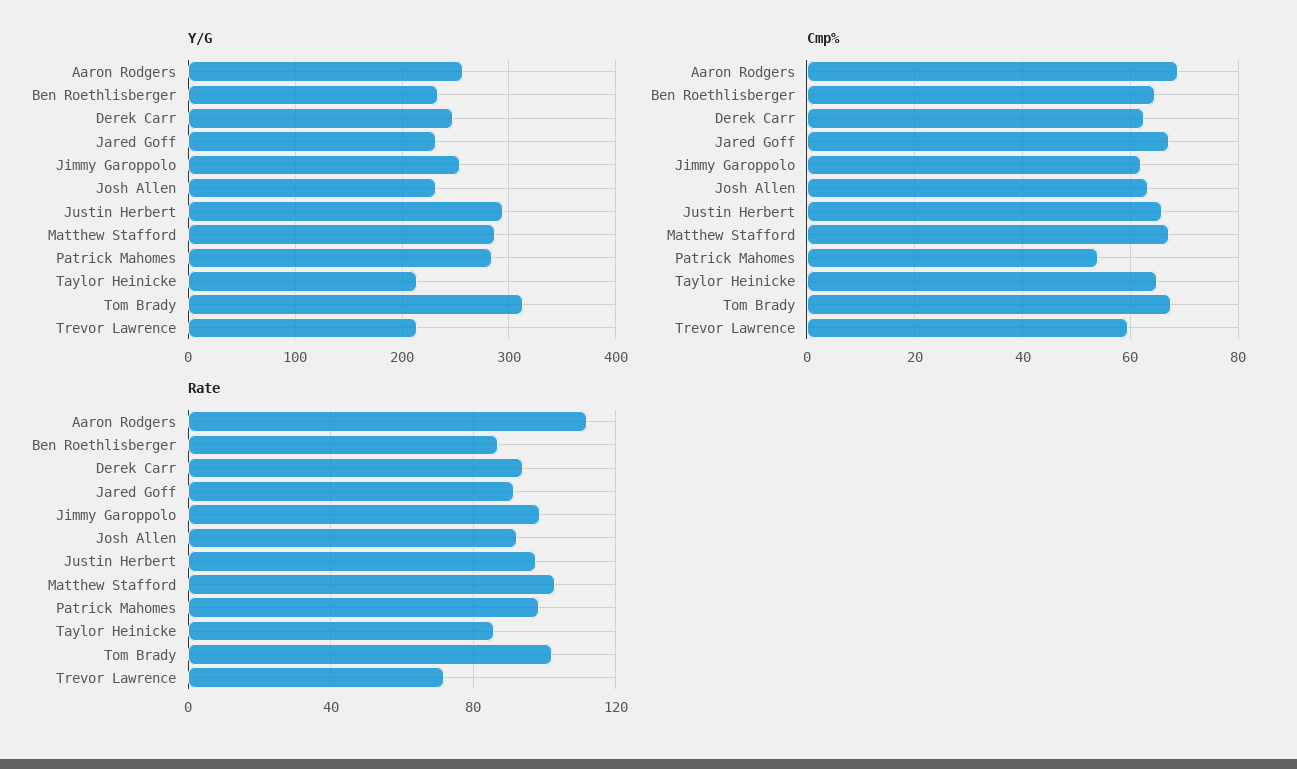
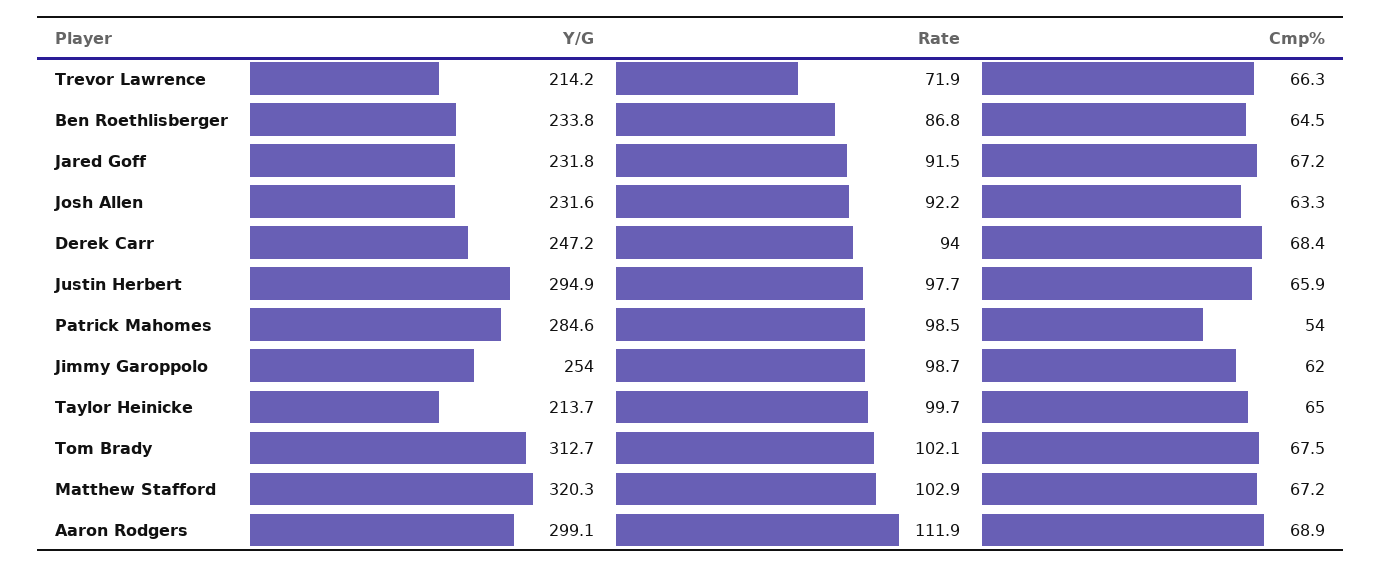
  {
    "Y/G": {
-     "Aaron Rodgers": 260,
+     "Aaron Rodgers": 299.1,
      "Ben Roethlisberger": 233.8,
      "Derek Carr": 247.2,
      "Jared Goff": 231.8,
      "Jimmy Garoppolo": 254,
      "Josh Allen": 231.6,
      "Justin Herbert": 294.9,
-     "Matthew Stafford": 290,
+     "Matthew Stafford": 320.3,
      "Patrick Mahomes": 284.6,
      "Taylor Heinicke": 213.7,
      "Tom Brady": 312.7,
      "Trevor Lawrence": 214.2
    },
    "Cmp%": {
      "Aaron Rodgers": 68.9,
      "Ben Roethlisberger": 64.5,
-     "Derek Carr": 62,
+     "Derek Carr": 68.4,
      "Jared Goff": 67.2,
      "Jimmy Garoppolo": 62,
      "Josh Allen": 63.3,
      "Justin Herbert": 65.9,
      "Matthew Stafford": 67.2,
      "Patrick Mahomes": 54,
      "Taylor Heinicke": 65,
      "Tom Brady": 67.5,
-     "Trevor Lawrence": 60
+     "Trevor Lawrence": 66.3
    },
    "Rate": {
      "Aaron Rodgers": 111.9,
      "Ben Roethlisberger": 86.8,
      "Derek Carr": 94,
      "Jared Goff": 91.5,
      "Jimmy Garoppolo": 98.7,
      "Josh Allen": 92.2,
      "Justin Herbert": 97.7,
      "Matthew Stafford": 102.9,
      "Patrick Mahomes": 98.5,
-     "Taylor Heinicke": 85,
+     "Taylor Heinicke": 99.7,
      "Tom Brady": 102.1,
      "Trevor Lawrence": 71.9
    }
  }

